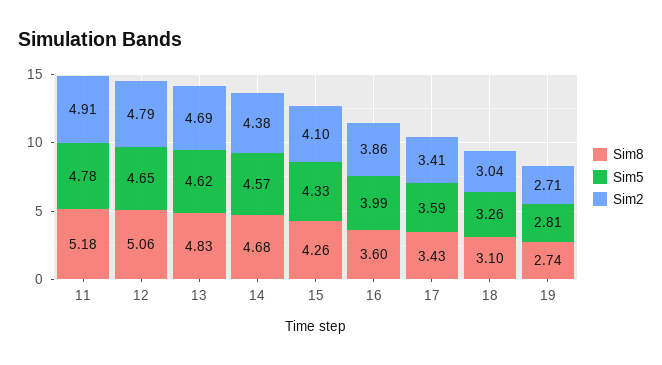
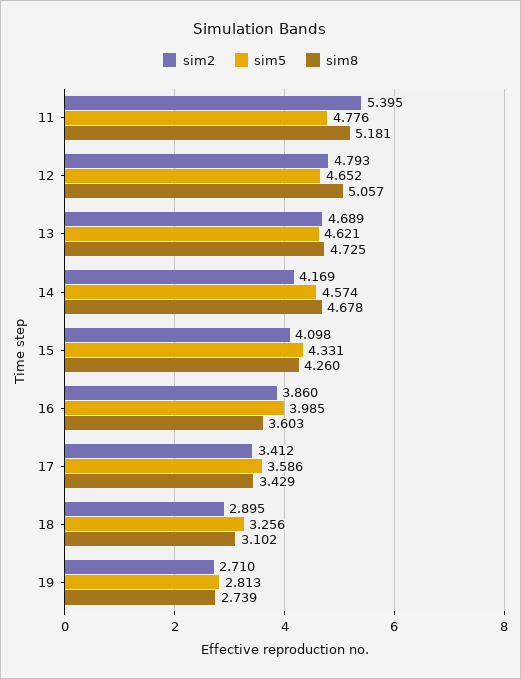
  {
    "Sim8": {
      "11": 5.181,
      "12": 5.057,
-     "13": 4.83,
+     "13": 4.725,
      "14": 4.678,
      "15": 4.26,
      "16": 3.603,
      "17": 3.429,
      "18": 3.102,
      "19": 2.739
    },
    "Sim5": {
      "11": 4.776,
      "12": 4.652,
      "13": 4.621,
      "14": 4.574,
      "15": 4.331,
      "16": 3.985,
      "17": 3.586,
      "18": 3.256,
      "19": 2.813
    },
    "Sim2": {
-     "11": 4.91,
+     "11": 5.395,
      "12": 4.793,
      "13": 4.689,
-     "14": 4.38,
+     "14": 4.169,
      "15": 4.098,
      "16": 3.86,
      "17": 3.412,
-     "18": 3.04,
+     "18": 2.895,
      "19": 2.71
    }
  }

